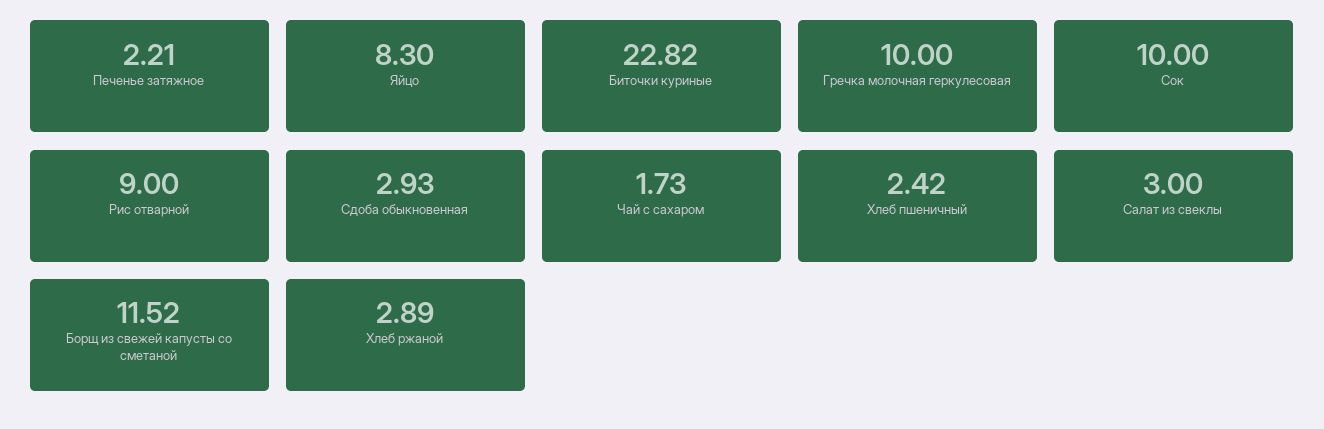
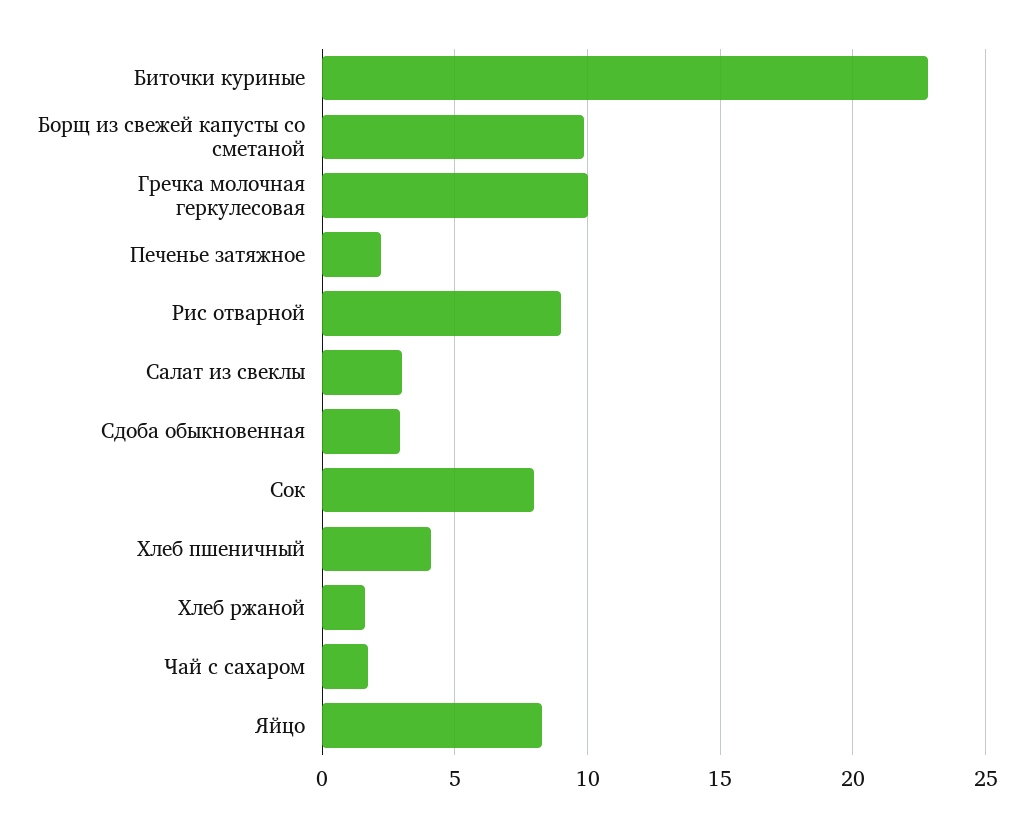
  {
    "Печенье затяжное": 2.21,
    "Яйцо": 8.3,
    "Биточки куриные": 22.82,
    "Гречка молочная геркулесовая": 10,
-   "Сок": 10,
+   "Сок": 8,
    "Рис отварной": 9,
    "Сдоба обыкновенная": 2.93,
    "Чай с сахаром": 1.73,
-   "Хлеб пшеничный": 2.42,
+   "Хлеб пшеничный": 4,
    "Салат из свеклы": 3,
-   "Борщ из свежей капусты со сметаной": 11.52,
+   "Борщ из свежей капусты со сметаной": 10,
-   "Хлеб ржаной": 2.89
+   "Хлеб ржаной": 1.5
  }

